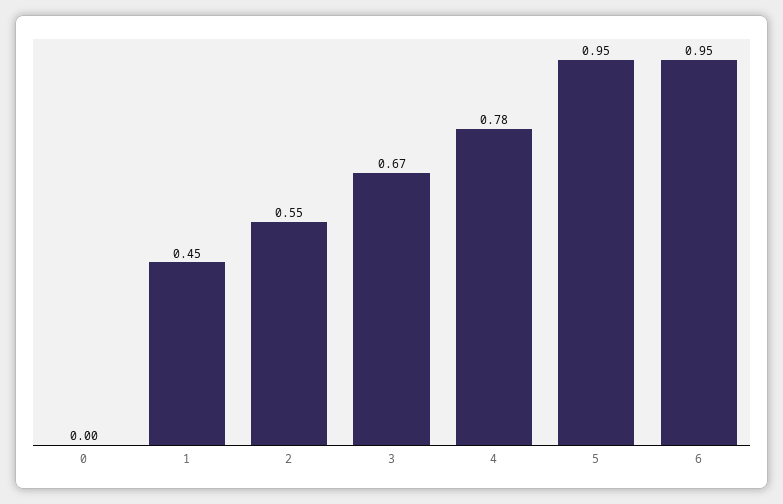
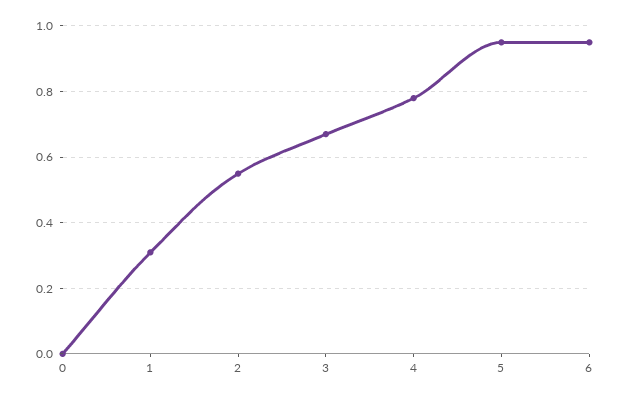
  {
    "0": 0,
-   "1": 0.45,
+   "1": 0.3,
    "2": 0.55,
    "3": 0.67,
    "4": 0.78,
    "5": 0.95,
    "6": 0.95
  }

